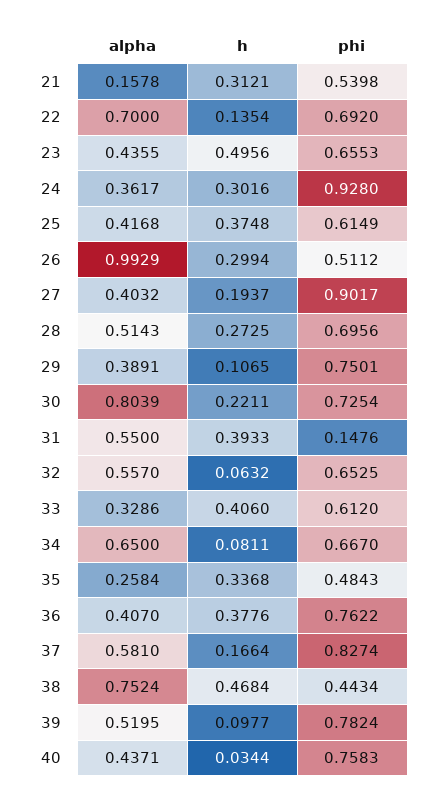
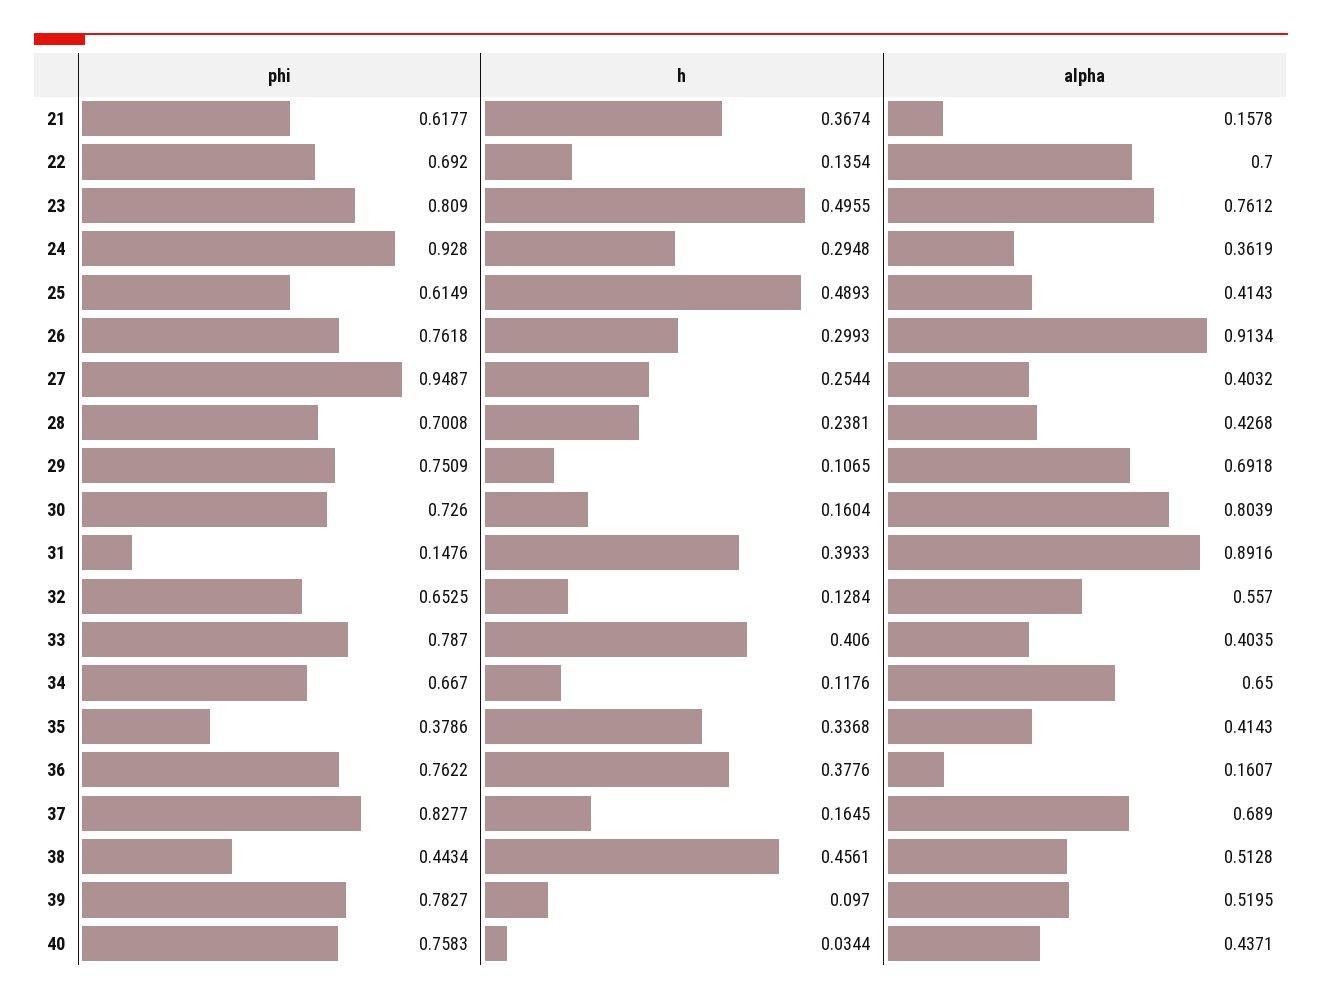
  {
    "alpha": {
      "21": 0.1578,
      "22": 0.7,
-     "23": 0.4355,
+     "23": 0.7612,
-     "24": 0.3617,
+     "24": 0.3619,
-     "25": 0.4168,
+     "25": 0.4143,
-     "26": 0.9929,
+     "26": 0.9134,
      "27": 0.4032,
-     "28": 0.5143,
+     "28": 0.4268,
-     "29": 0.3891,
+     "29": 0.6918,
      "30": 0.8039,
-     "31": 0.55,
+     "31": 0.8916,
      "32": 0.557,
-     "33": 0.3286,
+     "33": 0.4035,
      "34": 0.65,
-     "35": 0.2584,
+     "35": 0.4143,
-     "36": 0.407,
+     "36": 0.1607,
-     "37": 0.581,
+     "37": 0.689,
-     "38": 0.7524,
+     "38": 0.5128,
      "39": 0.5195,
      "40": 0.4371
    },
    "h": {
-     "21": 0.3121,
+     "21": 0.3674,
      "22": 0.1354,
-     "23": 0.4956,
+     "23": 0.4955,
-     "24": 0.3016,
+     "24": 0.2948,
-     "25": 0.3748,
+     "25": 0.4893,
-     "26": 0.2994,
+     "26": 0.2993,
-     "27": 0.1937,
+     "27": 0.2544,
-     "28": 0.2725,
+     "28": 0.2381,
      "29": 0.1065,
-     "30": 0.2211,
+     "30": 0.1604,
      "31": 0.3933,
-     "32": 0.0632,
+     "32": 0.1284,
      "33": 0.406,
-     "34": 0.0811,
+     "34": 0.1176,
      "35": 0.3368,
      "36": 0.3776,
-     "37": 0.1664,
+     "37": 0.1645,
-     "38": 0.4684,
+     "38": 0.4561,
-     "39": 0.0977,
+     "39": 0.097,
      "40": 0.0344
    },
    "phi": {
-     "21": 0.5398,
+     "21": 0.6177,
      "22": 0.692,
-     "23": 0.6553,
+     "23": 0.809,
      "24": 0.928,
      "25": 0.6149,
-     "26": 0.5112,
+     "26": 0.7618,
-     "27": 0.9017,
+     "27": 0.9487,
-     "28": 0.6956,
+     "28": 0.7008,
-     "29": 0.7501,
+     "29": 0.7509,
-     "30": 0.7254,
+     "30": 0.726,
      "31": 0.1476,
      "32": 0.6525,
-     "33": 0.612,
+     "33": 0.787,
      "34": 0.667,
-     "35": 0.4843,
+     "35": 0.3786,
      "36": 0.7622,
-     "37": 0.8274,
+     "37": 0.8277,
      "38": 0.4434,
-     "39": 0.7824,
+     "39": 0.7827,
      "40": 0.7583
    }
  }

